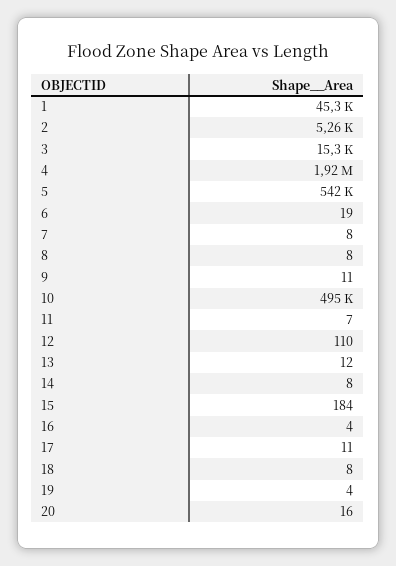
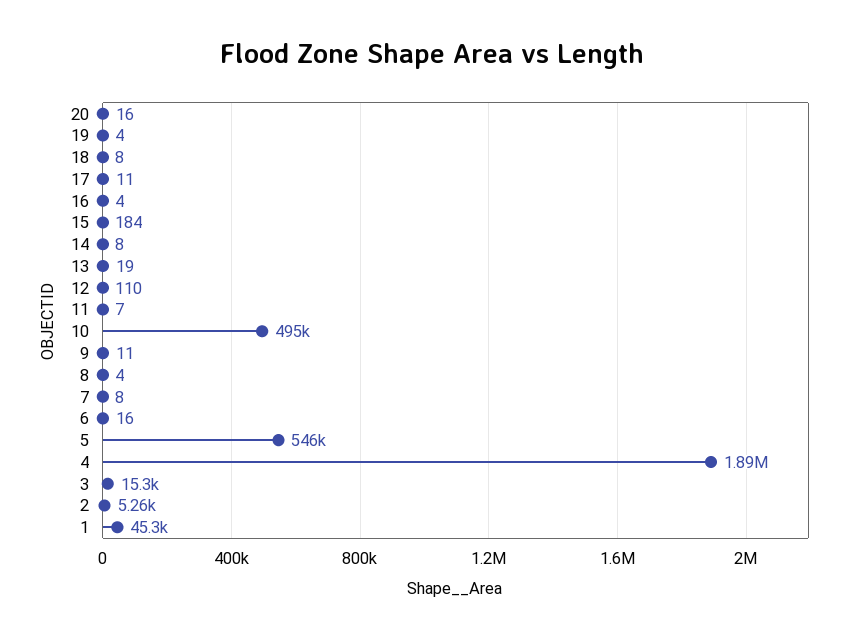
  {
    "1": 45300,
    "2": 5260,
    "3": 15300,
-   "4": 1920000,
+   "4": 1890000,
-   "5": 542000,
+   "5": 546000,
-   "6": 19,
+   "6": 16,
    "7": 8,
-   "8": 8,
+   "8": 4,
    "9": 11,
    "10": 495000,
    "11": 7,
    "12": 110,
-   "13": 12,
+   "13": 19,
    "14": 8,
    "15": 184,
    "16": 4,
    "17": 11,
    "18": 8,
    "19": 4,
    "20": 16
  }

